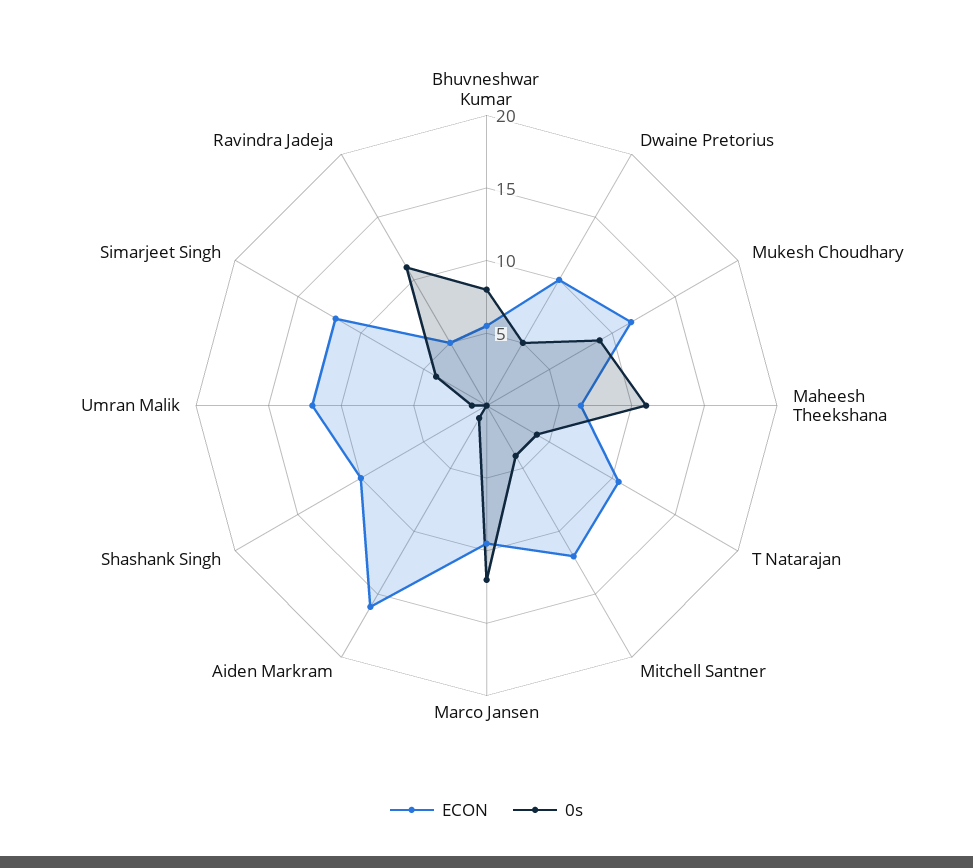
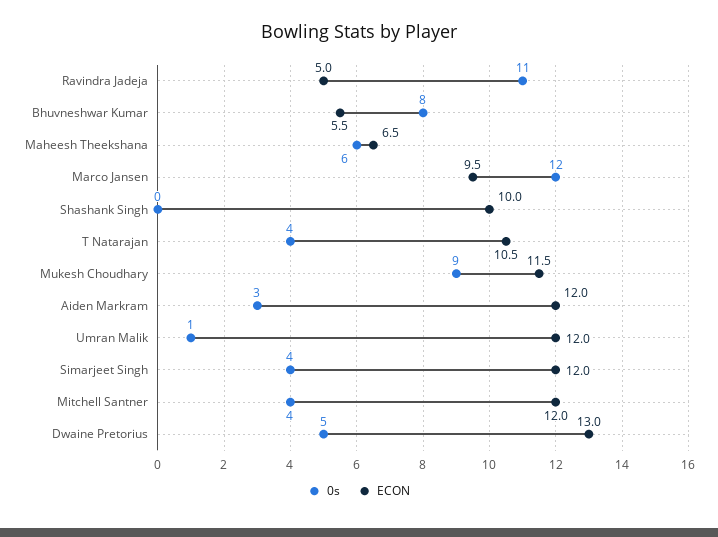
  {
    "ECON": {
      "Bhuvneshwar Kumar": 5.5,
-     "Dwaine Pretorius": 10,
+     "Dwaine Pretorius": 13,
      "Mukesh Choudhary": 11.5,
      "Maheesh Theekshana": 6.5,
      "T Natarajan": 10.5,
      "Mitchell Santner": 12,
      "Marco Jansen": 9.5,
-     "Aiden Markram": 16,
+     "Aiden Markram": 12,
      "Shashank Singh": 10,
      "Umran Malik": 12,
      "Simarjeet Singh": 12,
      "Ravindra Jadeja": 5
    },
    "0s": {
      "Bhuvneshwar Kumar": 8,
      "Dwaine Pretorius": 5,
      "Mukesh Choudhary": 9,
-     "Maheesh Theekshana": 11,
+     "Maheesh Theekshana": 6,
      "T Natarajan": 4,
      "Mitchell Santner": 4,
      "Marco Jansen": 12,
-     "Aiden Markram": 1,
+     "Aiden Markram": 3,
      "Shashank Singh": 0,
      "Umran Malik": 1,
      "Simarjeet Singh": 4,
      "Ravindra Jadeja": 11
    }
  }

